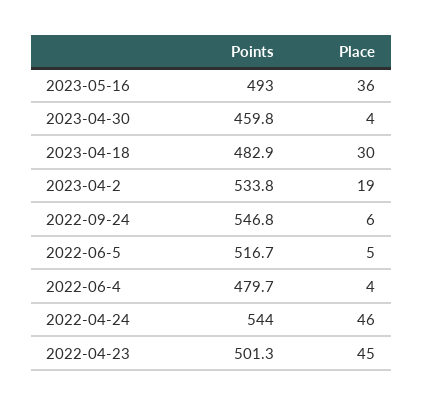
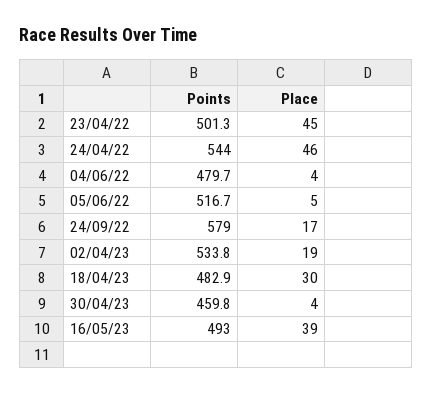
  {
    "Points": {
      "2023-05-16": 493,
      "2023-04-30": 459.8,
      "2023-04-18": 482.9,
      "2023-04-2": 533.8,
-     "2022-09-24": 546.8,
+     "2022-09-24": 579,
      "2022-06-5": 516.7,
      "2022-06-4": 479.7,
      "2022-04-24": 544,
      "2022-04-23": 501.3
    },
    "Place": {
-     "2023-05-16": 36,
+     "2023-05-16": 39,
      "2023-04-30": 4,
      "2023-04-18": 30,
      "2023-04-2": 19,
-     "2022-09-24": 6,
+     "2022-09-24": 17,
      "2022-06-5": 5,
      "2022-06-4": 4,
      "2022-04-24": 46,
      "2022-04-23": 45
    }
  }

